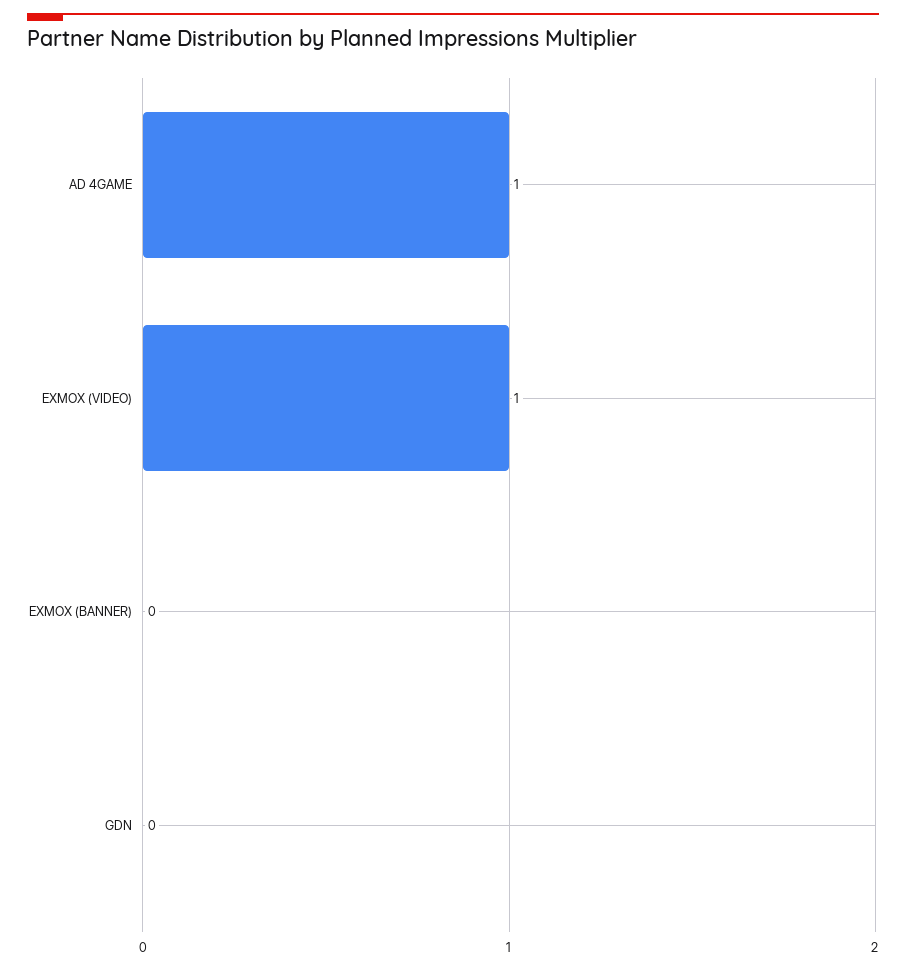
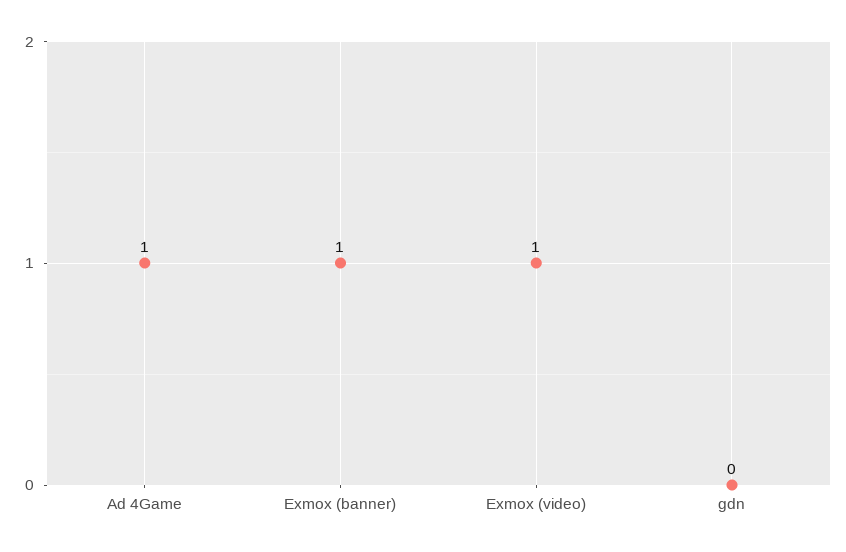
  {
    "AD 4GAME": 1,
    "EXMOX (VIDEO)": 1,
-   "EXMOX (BANNER)": 0,
+   "EXMOX (BANNER)": 1,
    "GDN": 0
  }

